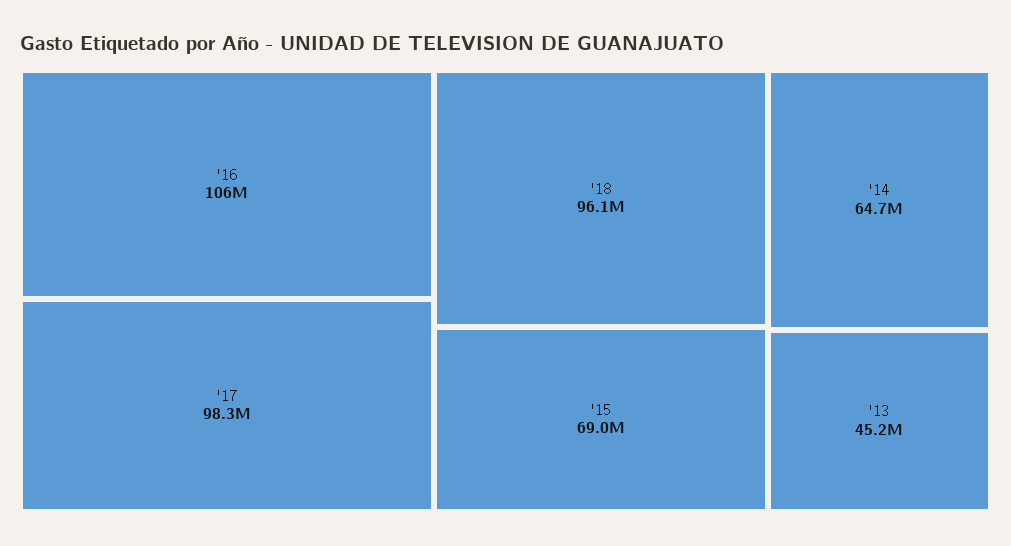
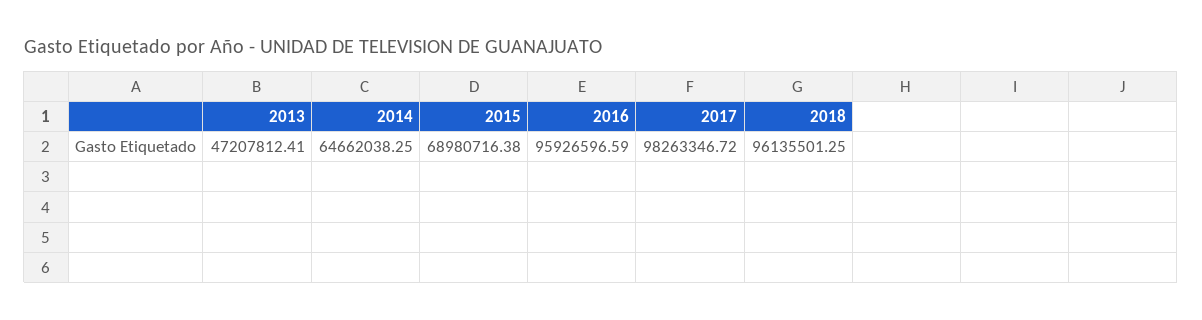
  {
-   "'16": 106000000,
+   "'16": 95926596.59,
    "'17": 98263346.72,
    "'18": 96135501.25,
    "'15": 68980716.38,
    "'14": 64662038.25,
-   "'13": 45200000
+   "'13": 47207812.41
  }

